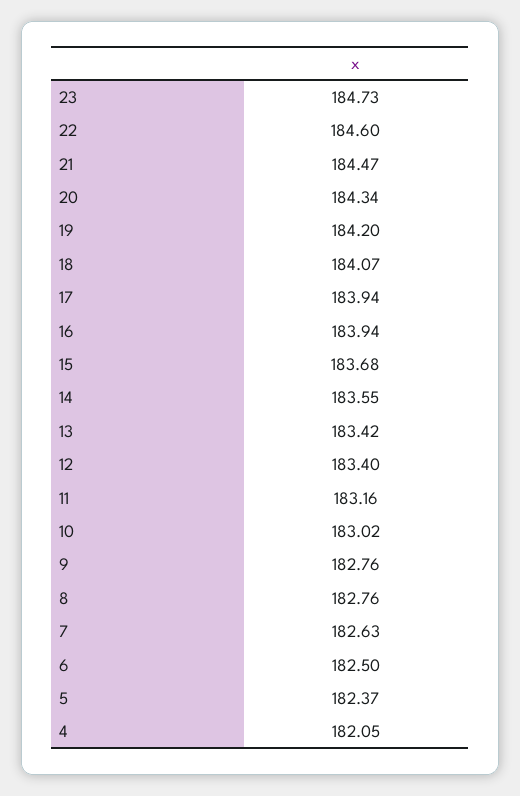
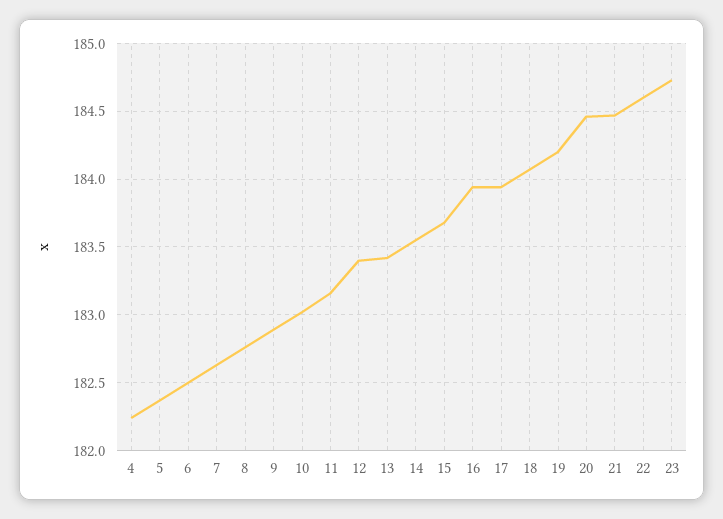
  {
    "23": 184.73,
    "22": 184.6,
    "21": 184.47,
-   "20": 184.34,
+   "20": 184.45,
    "19": 184.2,
    "18": 184.07,
    "17": 183.94,
    "16": 183.94,
    "15": 183.68,
    "14": 183.55,
    "13": 183.42,
    "12": 183.4,
    "11": 183.16,
    "10": 183.02,
-   "9": 182.76,
+   "9": 182.9,
    "8": 182.76,
    "7": 182.63,
    "6": 182.5,
    "5": 182.37,
-   "4": 182.05
+   "4": 182.25
  }

